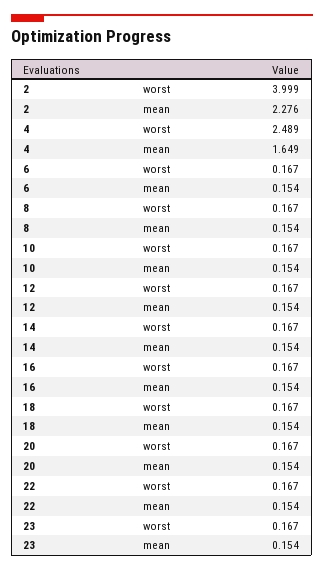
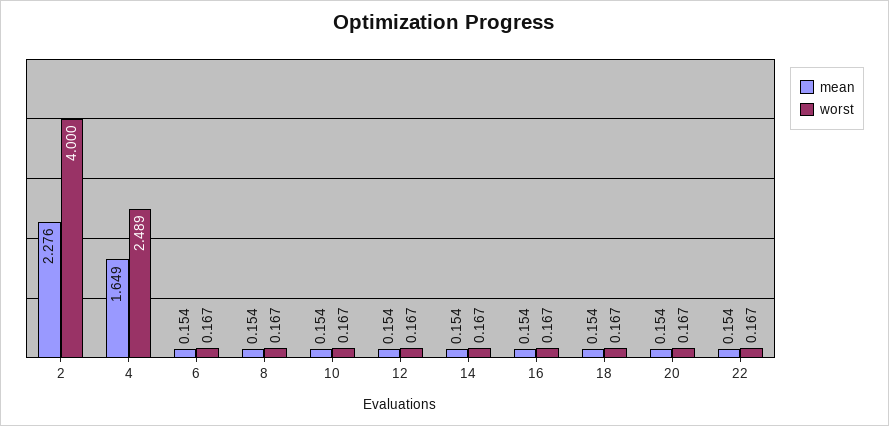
  {
    "worst": {
-     "2": 3.999,
+     "2": 4,
      "4": 2.489,
      "6": 0.167,
      "8": 0.167,
      "10": 0.167,
      "12": 0.167,
      "14": 0.167,
      "16": 0.167,
      "18": 0.167,
      "20": 0.167,
-     "22": 0.167,
+     "22": 0.167
-     "23": 0.167
    },
    "mean": {
      "2": 2.276,
      "4": 1.649,
      "6": 0.154,
      "8": 0.154,
      "10": 0.154,
      "12": 0.154,
      "14": 0.154,
      "16": 0.154,
      "18": 0.154,
      "20": 0.154,
-     "22": 0.154,
+     "22": 0.154
-     "23": 0.154
    }
  }

